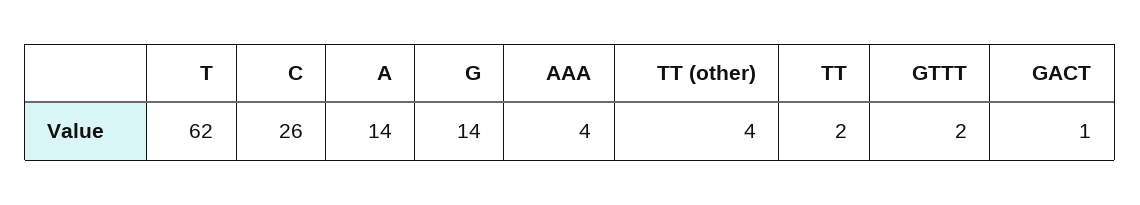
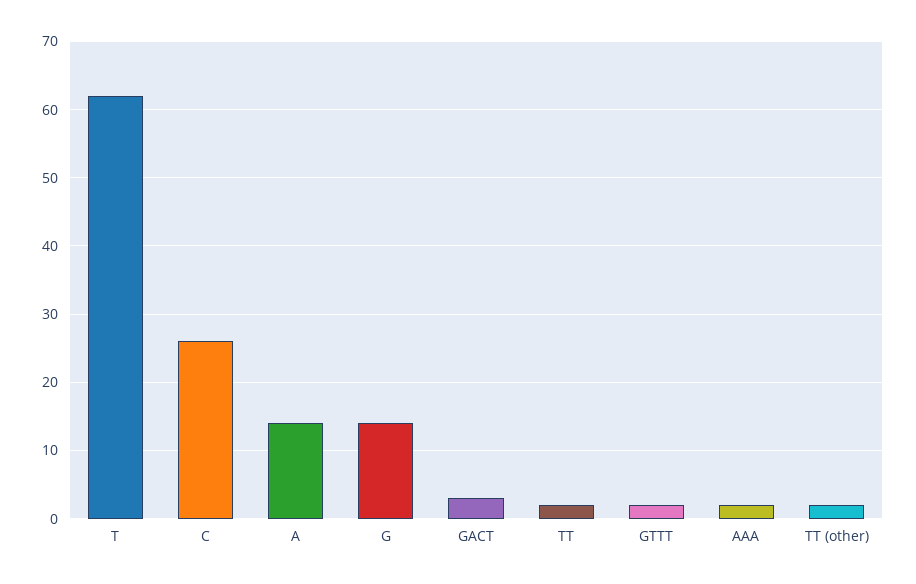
  {
    "T": 62,
    "C": 26,
    "A": 14,
    "G": 14,
-   "AAA": 4,
+   "AAA": 2,
-   "TT (other)": 4,
+   "TT (other)": 2,
    "TT": 2,
    "GTTT": 2,
-   "GACT": 1
+   "GACT": 3
  }

